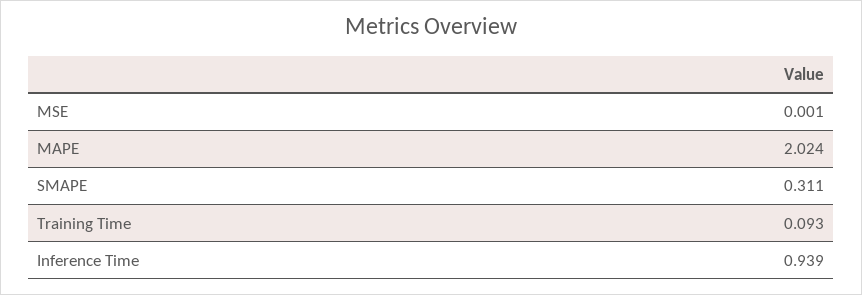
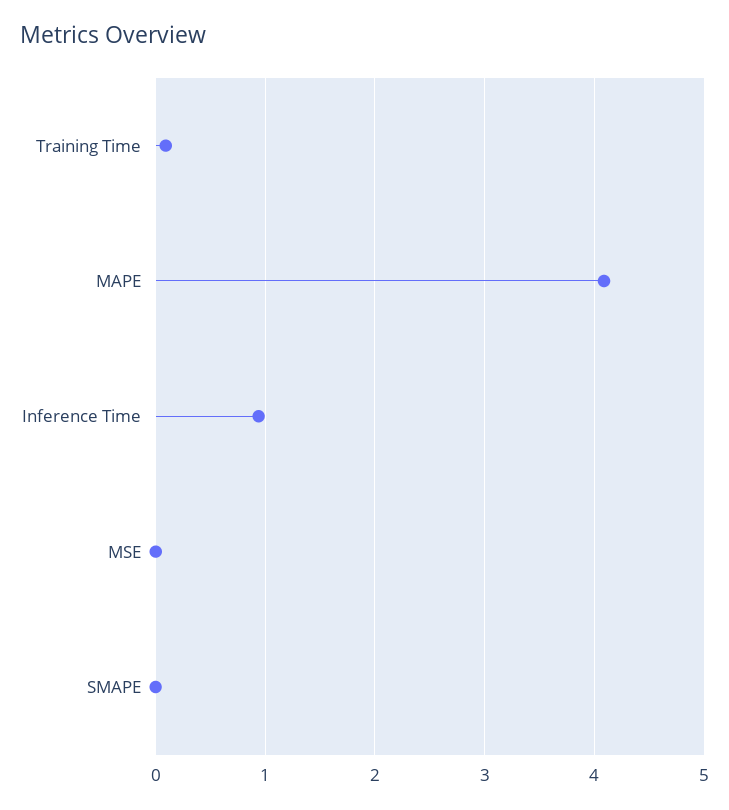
  {
    "MSE": 0.001,
-   "MAPE": 2.024,
+   "MAPE": 4.1,
-   "SMAPE": 0.311,
+   "SMAPE": 0,
    "Training Time": 0.093,
    "Inference Time": 0.939
  }

